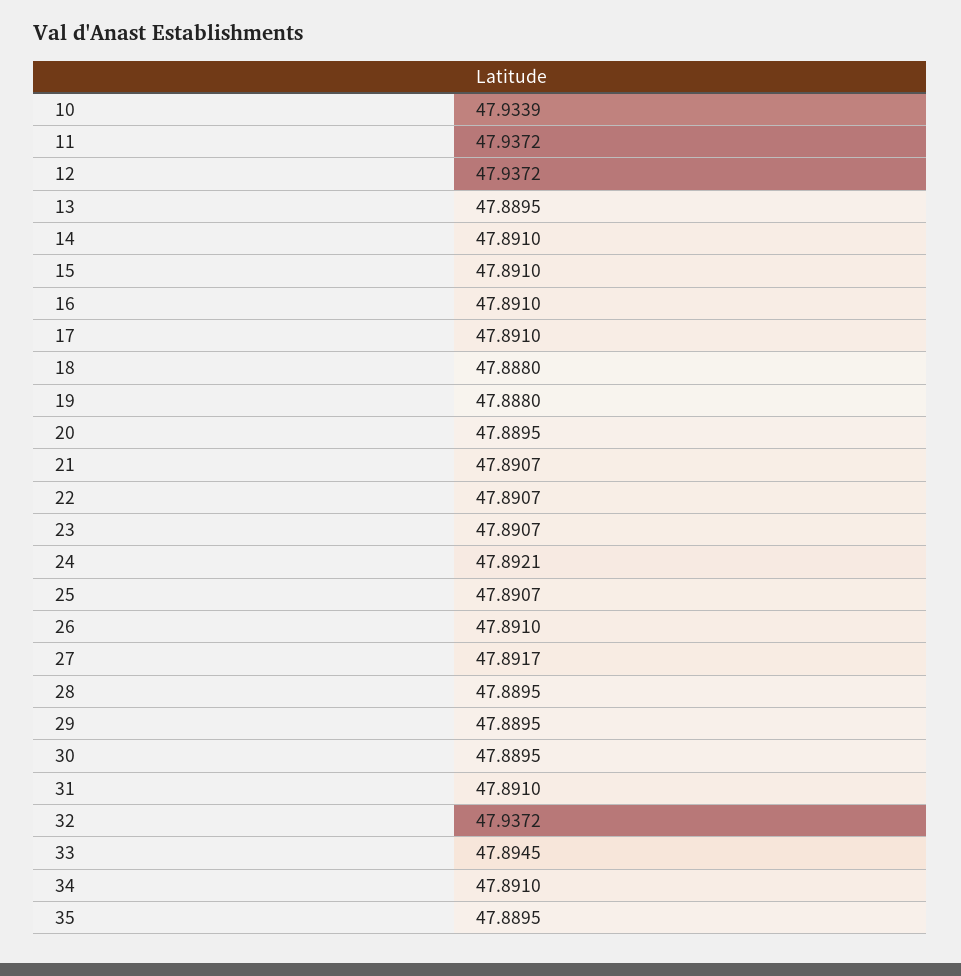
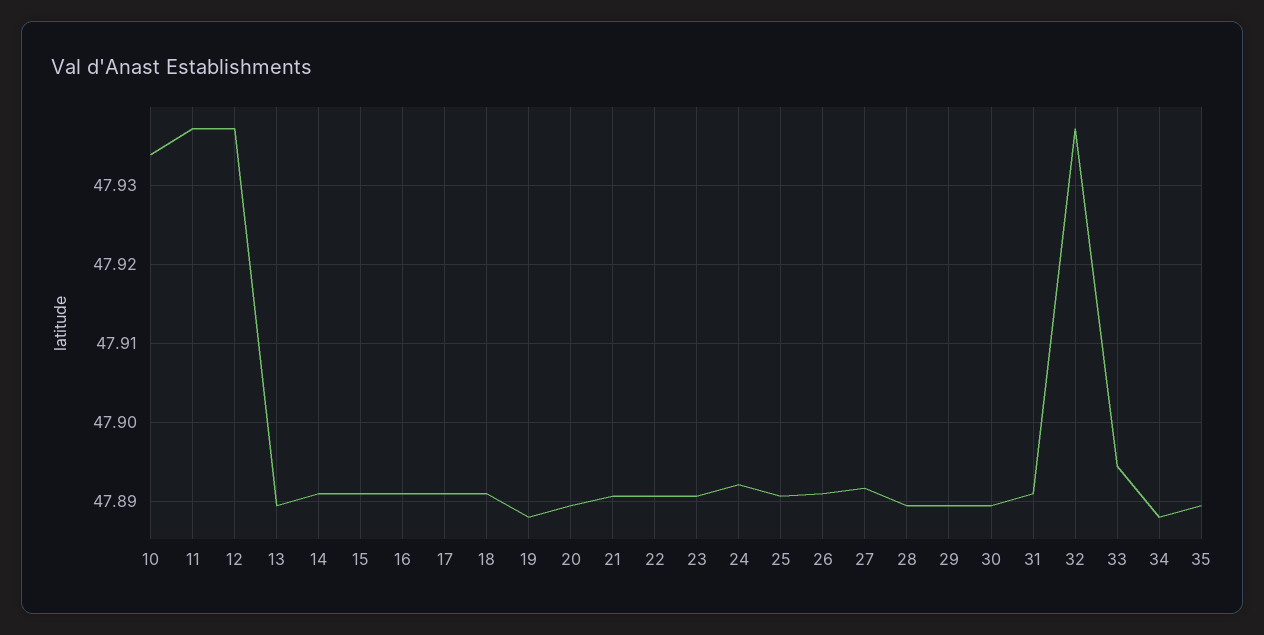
  {
    "10": 47.9339,
    "11": 47.9372,
    "12": 47.9372,
    "13": 47.8895,
    "14": 47.891,
    "15": 47.891,
    "16": 47.891,
    "17": 47.891,
-   "18": 47.888,
+   "18": 47.891,
    "19": 47.888,
    "20": 47.8895,
    "21": 47.8907,
    "22": 47.8907,
    "23": 47.8907,
    "24": 47.8921,
    "25": 47.8907,
    "26": 47.891,
    "27": 47.8917,
    "28": 47.8895,
    "29": 47.8895,
    "30": 47.8895,
    "31": 47.891,
    "32": 47.9372,
    "33": 47.8945,
-   "34": 47.891,
+   "34": 47.888,
    "35": 47.8895
  }

